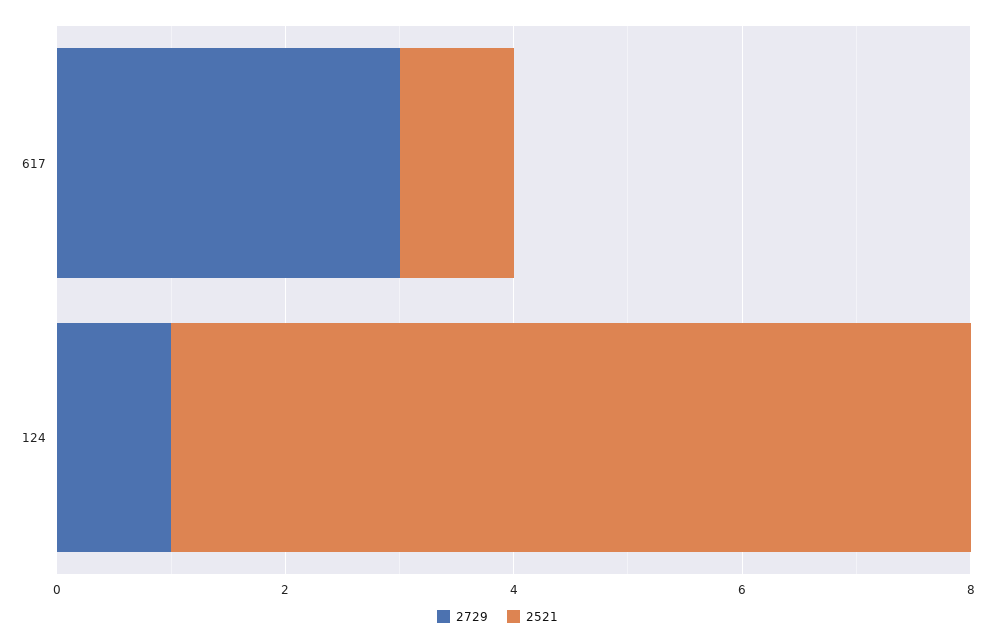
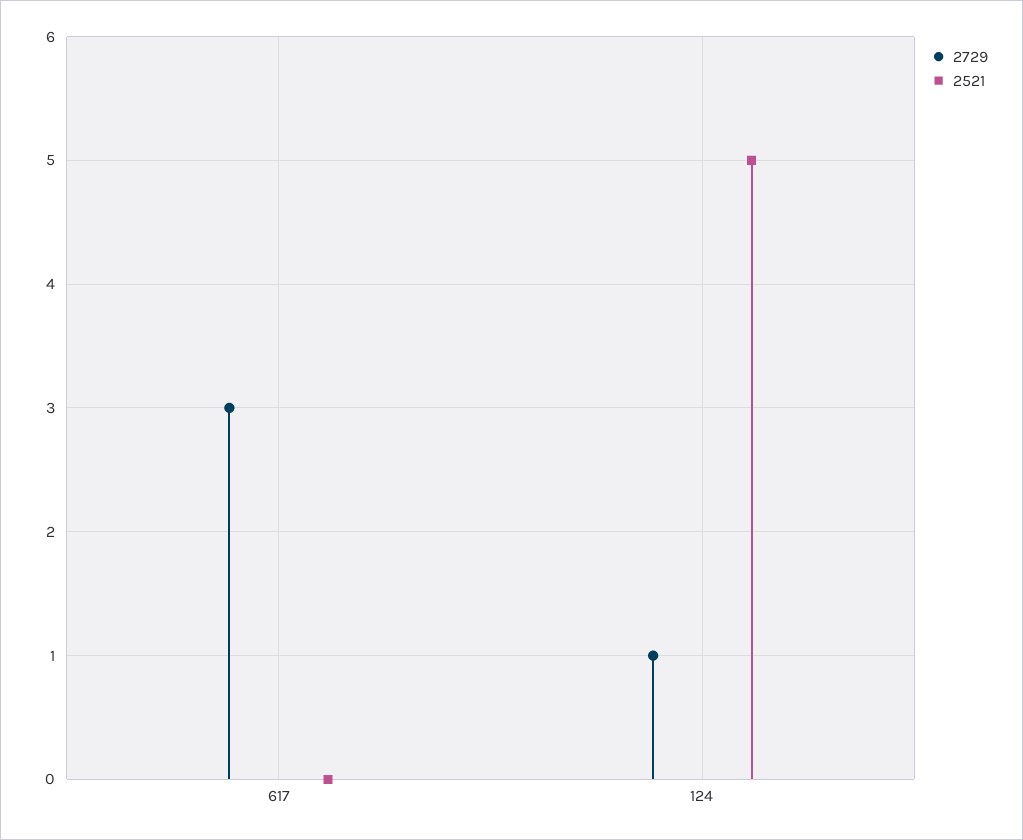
  {
    "2729": {
      "617": 3,
      "124": 1
    },
    "2521": {
-     "617": 1,
+     "617": 0,
-     "124": 7
+     "124": 5
    }
  }

